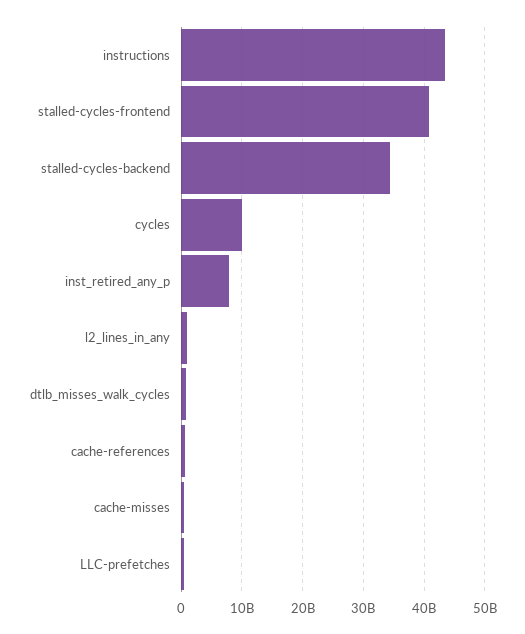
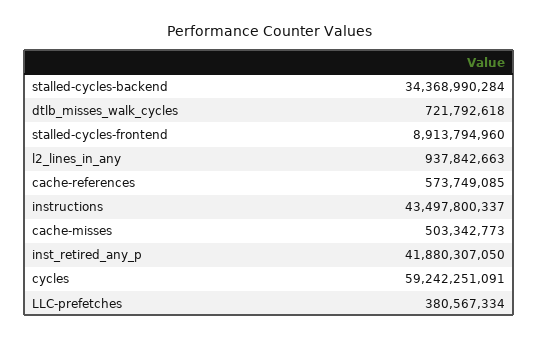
  {
    "instructions": 43497800337,
-   "stalled-cycles-frontend": 41000000000,
+   "stalled-cycles-frontend": 8913794960,
    "stalled-cycles-backend": 34368990284,
-   "cycles": 10000000000,
+   "cycles": 59242251091,
-   "inst_retired_any_p": 8000000000,
+   "inst_retired_any_p": 41880307050,
    "l2_lines_in_any": 937842663,
    "dtlb_misses_walk_cycles": 721792618,
    "cache-references": 573749085,
    "cache-misses": 503342773,
    "LLC-prefetches": 380567334
  }

